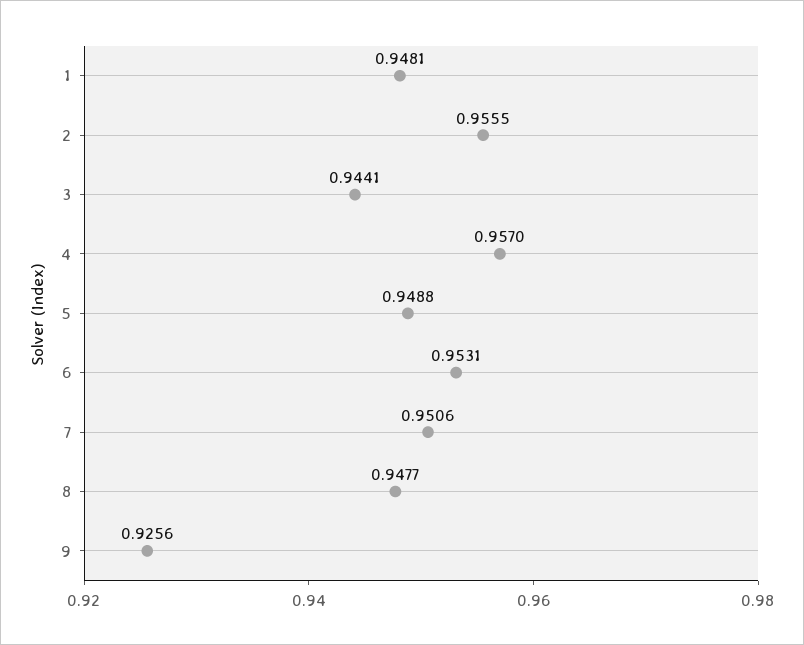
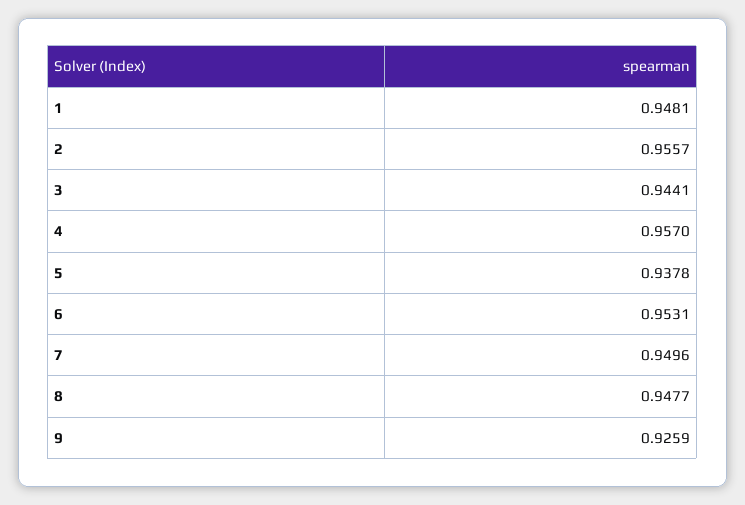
  {
    "1": 0.9481,
-   "2": 0.9555,
+   "2": 0.9557,
    "3": 0.9441,
    "4": 0.957,
-   "5": 0.9488,
+   "5": 0.9378,
    "6": 0.9531,
-   "7": 0.9506,
+   "7": 0.9496,
    "8": 0.9477,
-   "9": 0.9256
+   "9": 0.9259
  }

